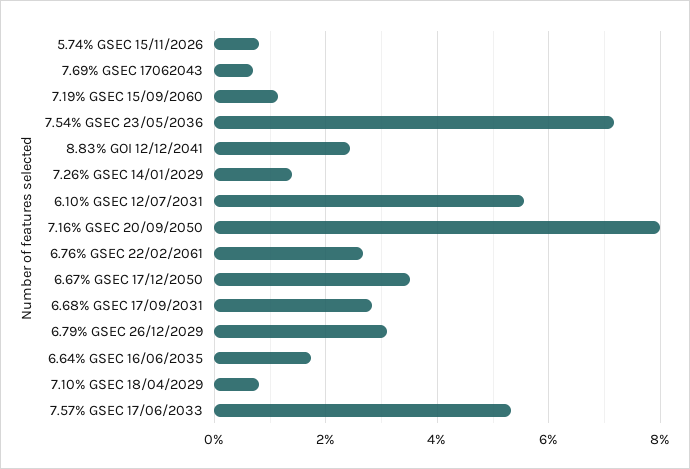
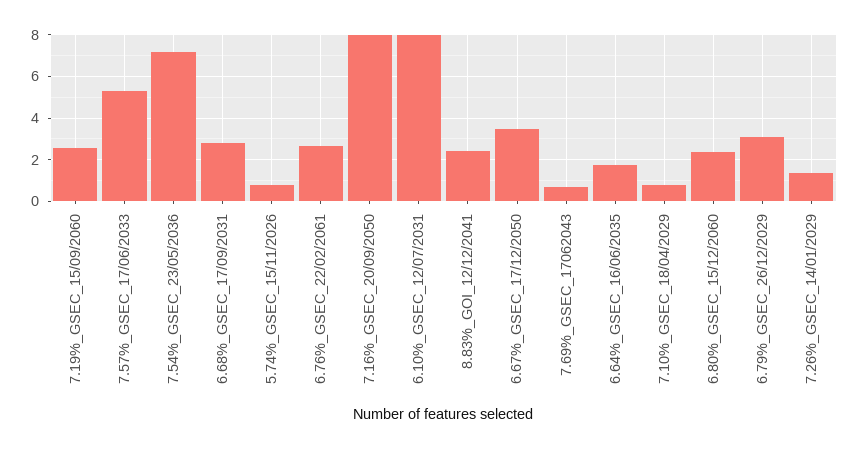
  {
    "5.74% GSEC 15/11/2026": 0.8,
    "7.69% GSEC 17062043": 0.6,
-   "7.19% GSEC 15/09/2060": 1.2,
+   "7.19% GSEC 15/09/2060": 2.5,
    "7.54% GSEC 23/05/2036": 7.2,
    "8.83% GOI 12/12/2041": 2.4,
    "7.26% GSEC 14/01/2029": 1.4,
-   "6.10% GSEC 12/07/2031": 5.6,
+   "6.10% GSEC 12/07/2031": 8,
    "7.16% GSEC 20/09/2050": 8,
    "6.76% GSEC 22/02/2061": 2.6,
    "6.67% GSEC 17/12/2050": 3.6,
    "6.68% GSEC 17/09/2031": 2.8,
    "6.79% GSEC 26/12/2029": 3,
    "6.64% GSEC 16/06/2035": 1.8,
    "7.10% GSEC 18/04/2029": 0.8,
-   "7.57% GSEC 17/06/2033": 5.4
+   "7.57% GSEC 17/06/2033": 5.4,
+   "6.80%_GSEC_15/12/2060": 2.5
  }

